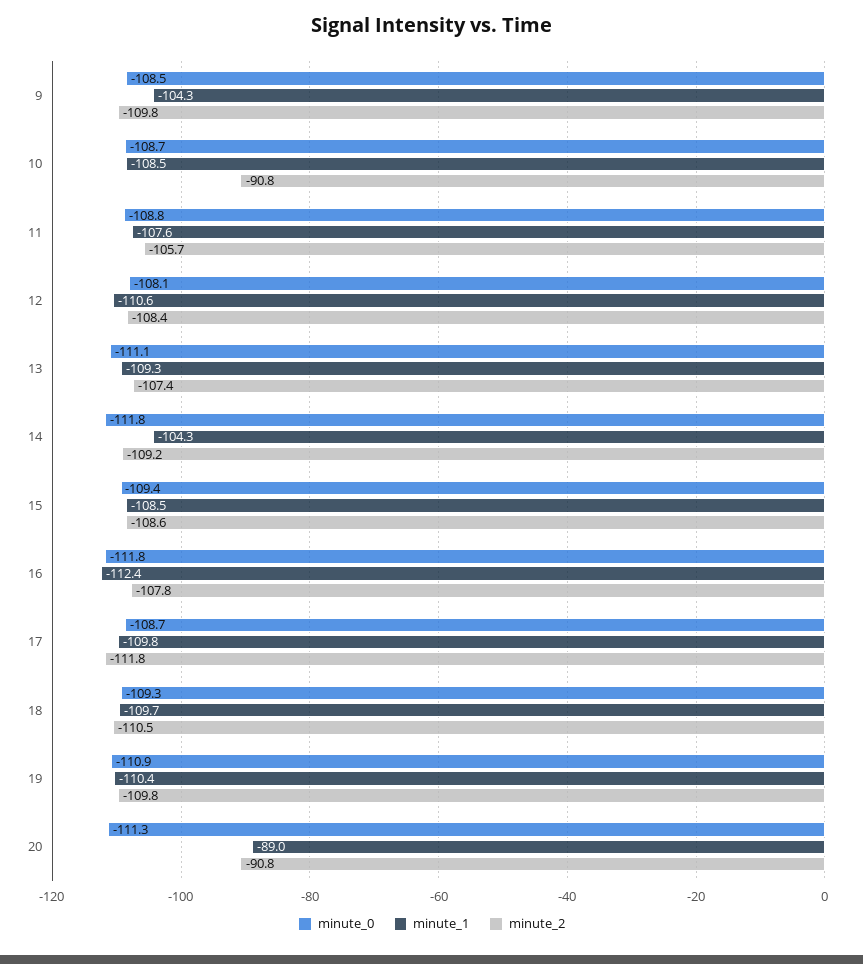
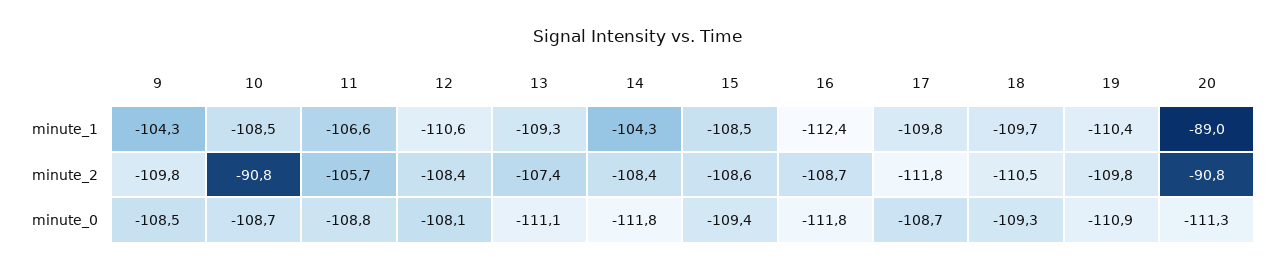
  {
    "minute_0": {
      "9": -108.5,
      "10": -108.7,
      "11": -108.8,
      "12": -108.1,
      "13": -111.1,
      "14": -111.8,
      "15": -109.4,
      "16": -111.8,
      "17": -108.7,
      "18": -109.3,
      "19": -110.9,
      "20": -111.3
    },
    "minute_1": {
      "9": -104.3,
      "10": -108.5,
-     "11": -107.6,
+     "11": -106.6,
      "12": -110.6,
      "13": -109.3,
      "14": -104.3,
      "15": -108.5,
      "16": -112.4,
      "17": -109.8,
      "18": -109.7,
      "19": -110.4,
      "20": -89
    },
    "minute_2": {
      "9": -109.8,
      "10": -90.8,
      "11": -105.7,
      "12": -108.4,
      "13": -107.4,
-     "14": -109.2,
+     "14": -108.4,
      "15": -108.6,
-     "16": -107.8,
+     "16": -108.7,
      "17": -111.8,
      "18": -110.5,
      "19": -109.8,
      "20": -90.8
    }
  }

